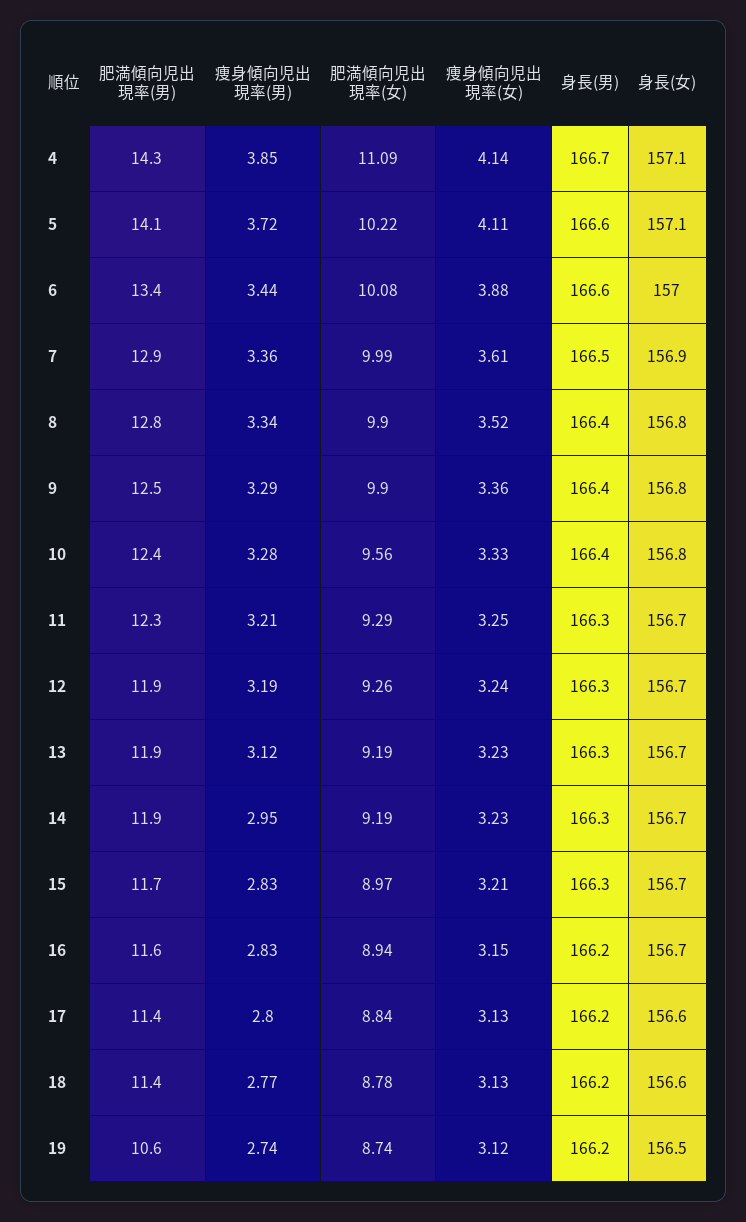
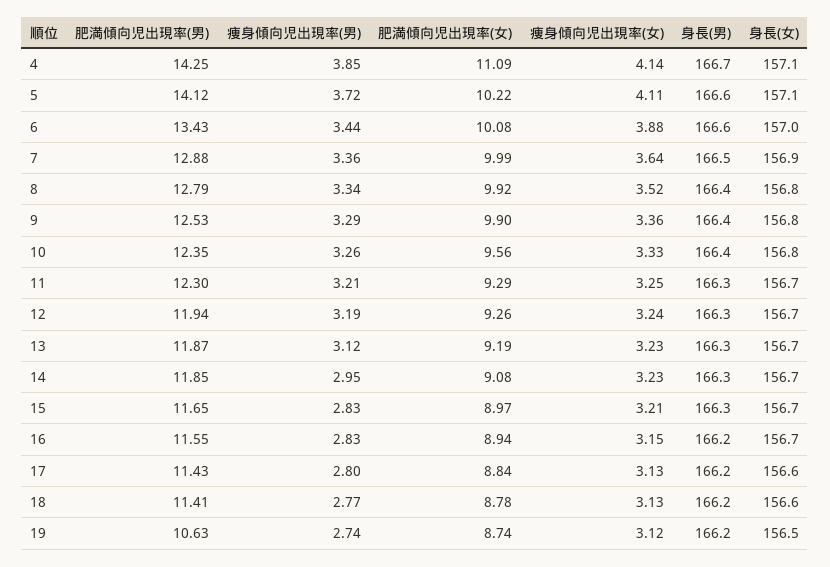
  {
    "肥満傾向児出現率(男)": {
      "4": 14.25,
      "5": 14.12,
      "6": 13.43,
      "7": 12.88,
      "8": 12.79,
      "9": 12.53,
      "10": 12.35,
      "11": 12.3,
      "12": 11.94,
      "13": 11.87,
      "14": 11.85,
      "15": 11.65,
      "16": 11.55,
      "17": 11.43,
      "18": 11.41,
      "19": 10.63
    },
    "痩身傾向児出現率(男)": {
      "4": 3.85,
      "5": 3.72,
      "6": 3.44,
      "7": 3.36,
      "8": 3.34,
      "9": 3.29,
-     "10": 3.28,
+     "10": 3.26,
      "11": 3.21,
      "12": 3.19,
      "13": 3.12,
      "14": 2.95,
      "15": 2.83,
      "16": 2.83,
      "17": 2.8,
      "18": 2.77,
      "19": 2.74
    },
    "肥満傾向児出現率(女)": {
      "4": 11.09,
      "5": 10.22,
      "6": 10.08,
      "7": 9.99,
-     "8": 9.9,
+     "8": 9.92,
      "9": 9.9,
      "10": 9.56,
      "11": 9.29,
      "12": 9.26,
      "13": 9.19,
-     "14": 9.19,
+     "14": 9.08,
      "15": 8.97,
      "16": 8.94,
      "17": 8.84,
      "18": 8.78,
      "19": 8.74
    },
    "痩身傾向児出現率(女)": {
      "4": 4.14,
      "5": 4.11,
      "6": 3.88,
-     "7": 3.61,
+     "7": 3.64,
      "8": 3.52,
      "9": 3.36,
      "10": 3.33,
      "11": 3.25,
      "12": 3.24,
      "13": 3.23,
      "14": 3.23,
      "15": 3.21,
      "16": 3.15,
      "17": 3.13,
      "18": 3.13,
      "19": 3.12
    },
    "身長(男)": {
      "4": 166.7,
      "5": 166.6,
      "6": 166.6,
      "7": 166.5,
      "8": 166.4,
      "9": 166.4,
      "10": 166.4,
      "11": 166.3,
      "12": 166.3,
      "13": 166.3,
      "14": 166.3,
      "15": 166.3,
      "16": 166.2,
      "17": 166.2,
      "18": 166.2,
      "19": 166.2
    },
    "身長(女)": {
      "4": 157.1,
      "5": 157.1,
      "6": 157,
      "7": 156.9,
      "8": 156.8,
      "9": 156.8,
      "10": 156.8,
      "11": 156.7,
      "12": 156.7,
      "13": 156.7,
      "14": 156.7,
      "15": 156.7,
      "16": 156.7,
      "17": 156.6,
      "18": 156.6,
      "19": 156.5
    }
  }

